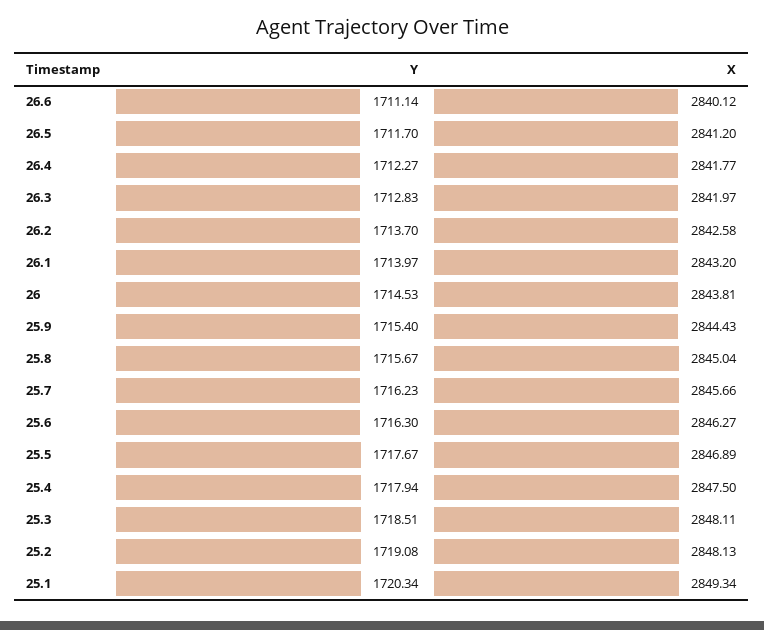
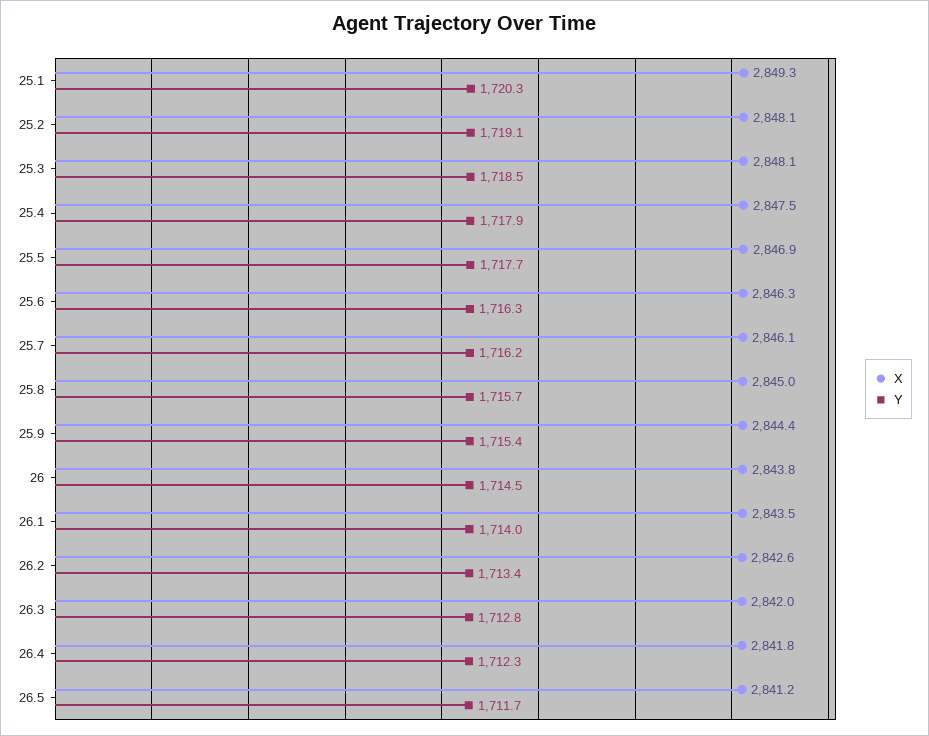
  {
    "Y": {
-     "26.6": 1711.14,
      "26.5": 1711.7,
      "26.4": 1712.27,
      "26.3": 1712.83,
-     "26.2": 1713.7,
+     "26.2": 1713.4,
      "26.1": 1713.97,
      "26": 1714.53,
      "25.9": 1715.4,
      "25.8": 1715.67,
      "25.7": 1716.23,
      "25.6": 1716.3,
      "25.5": 1717.67,
      "25.4": 1717.94,
      "25.3": 1718.51,
      "25.2": 1719.08,
      "25.1": 1720.34
    },
    "X": {
-     "26.6": 2840.12,
      "26.5": 2841.2,
      "26.4": 2841.77,
      "26.3": 2841.97,
      "26.2": 2842.58,
-     "26.1": 2843.2,
+     "26.1": 2843.5,
      "26": 2843.81,
      "25.9": 2844.43,
      "25.8": 2845.04,
-     "25.7": 2845.66,
+     "25.7": 2846.1,
      "25.6": 2846.27,
      "25.5": 2846.89,
      "25.4": 2847.5,
      "25.3": 2848.11,
      "25.2": 2848.13,
      "25.1": 2849.34
    }
  }

